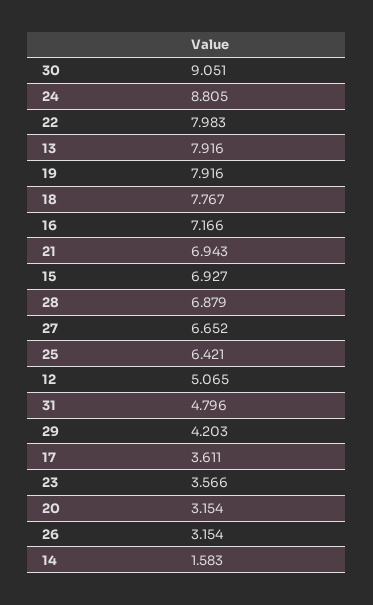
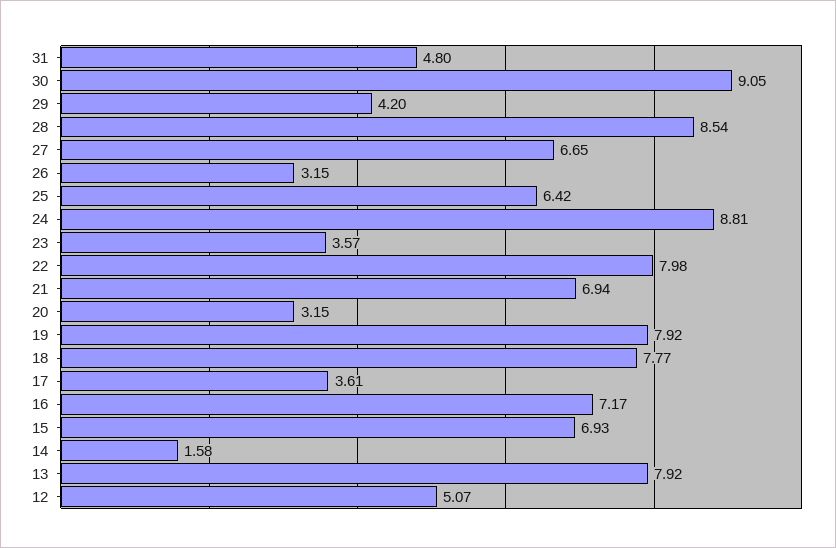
  {
    "30": 9.051,
    "24": 8.805,
    "22": 7.983,
    "13": 7.916,
    "19": 7.916,
    "18": 7.767,
    "16": 7.166,
    "21": 6.943,
    "15": 6.927,
-   "28": 6.879,
+   "28": 8.54,
    "27": 6.652,
    "25": 6.421,
    "12": 5.065,
    "31": 4.796,
    "29": 4.203,
    "17": 3.611,
    "23": 3.566,
    "20": 3.154,
    "26": 3.154,
    "14": 1.583
  }

